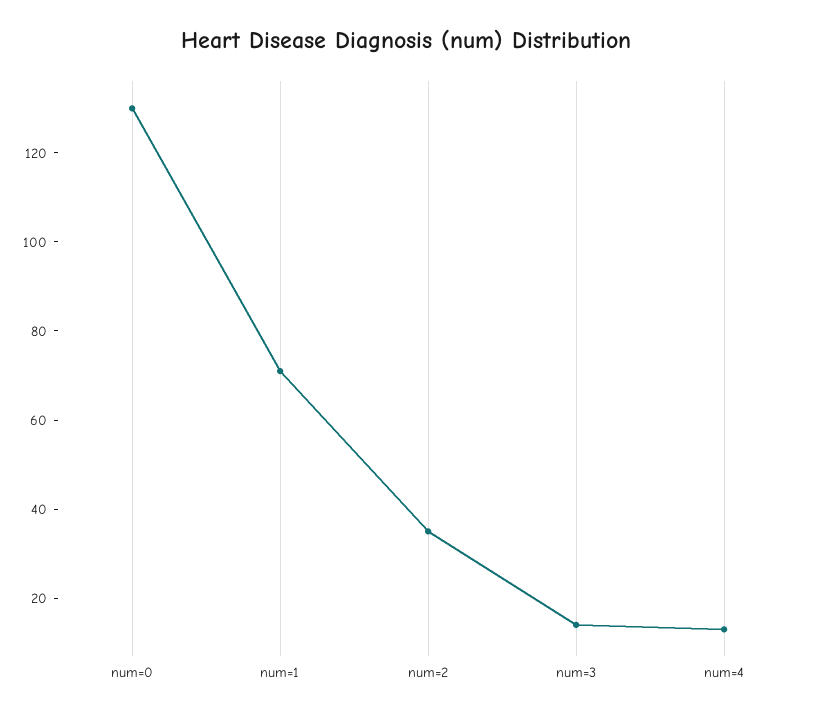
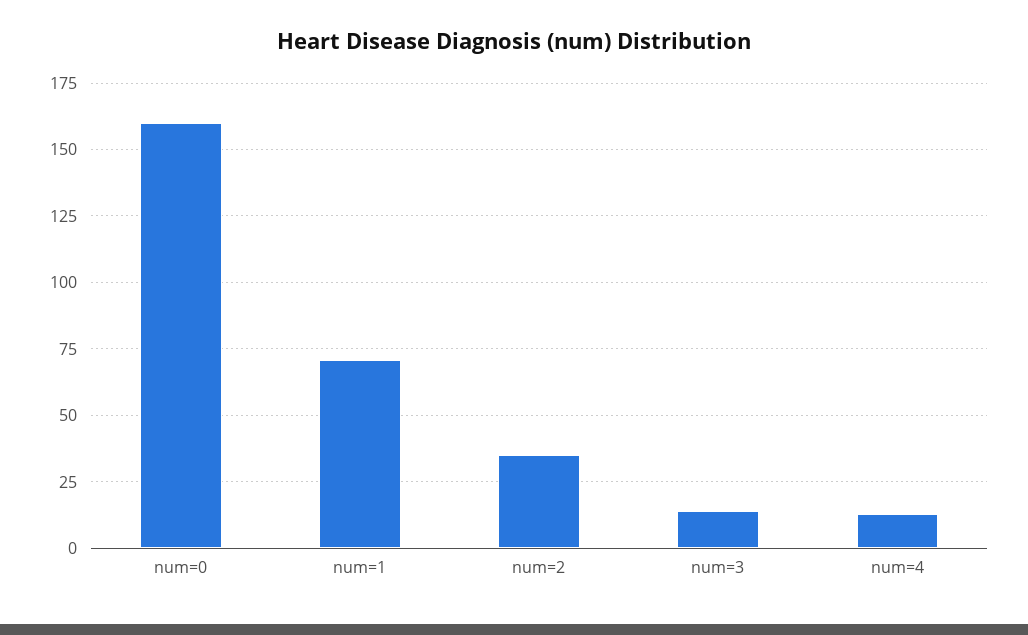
  {
-   "num=0": 130,
+   "num=0": 160,
    "num=1": 70,
    "num=2": 35,
    "num=3": 15,
    "num=4": 15
  }

